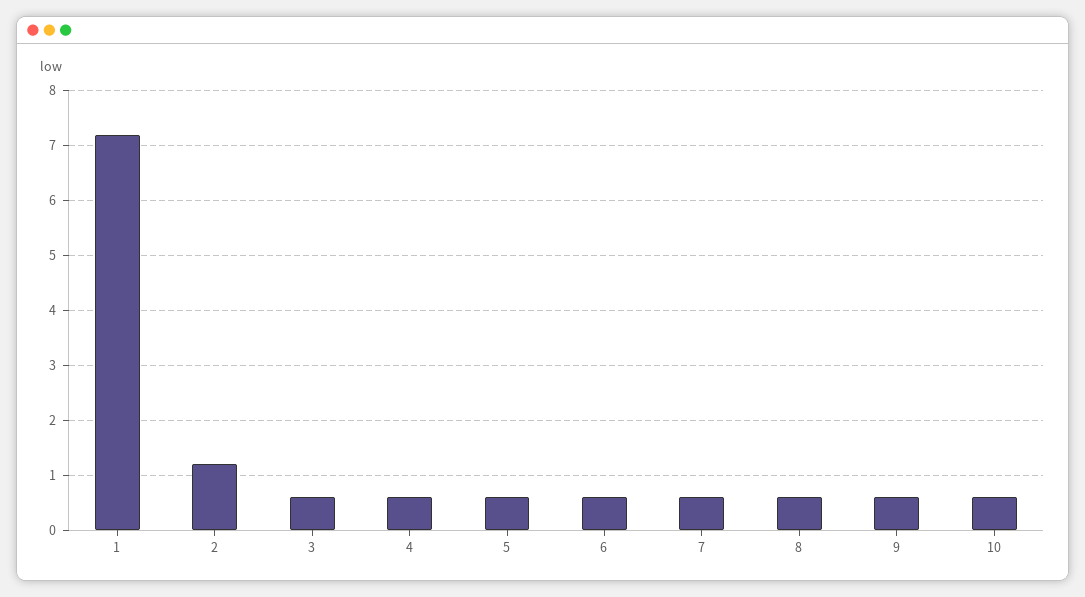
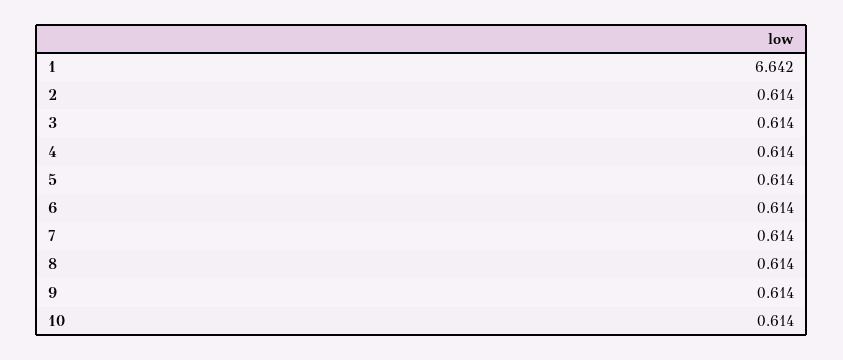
  {
-   "1": 7.2,
+   "1": 6.642,
-   "2": 1.2,
+   "2": 0.614,
    "3": 0.614,
    "4": 0.614,
    "5": 0.614,
    "6": 0.614,
    "7": 0.614,
    "8": 0.614,
    "9": 0.614,
    "10": 0.614
  }

